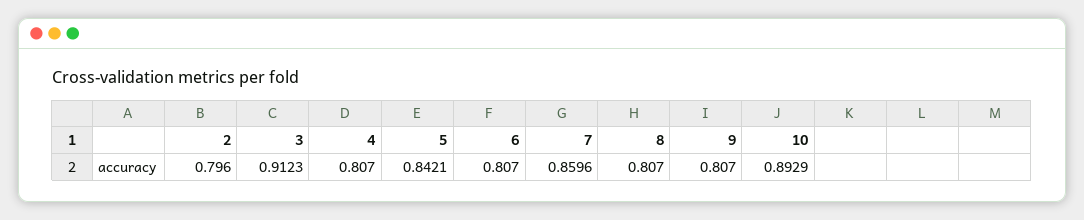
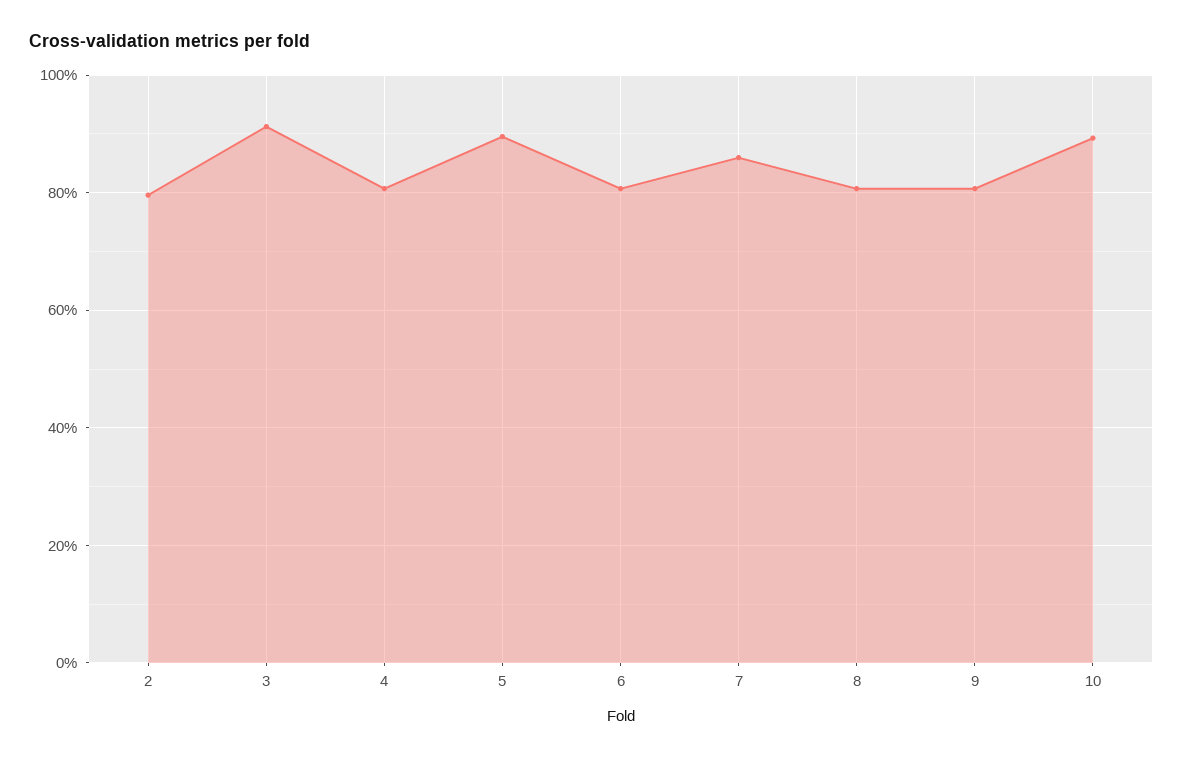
  {
    "2": 0.796,
    "3": 0.9123,
    "4": 0.807,
-   "5": 0.8421,
+   "5": 0.9,
    "6": 0.807,
    "7": 0.8596,
    "8": 0.807,
    "9": 0.807,
    "10": 0.8929
  }

